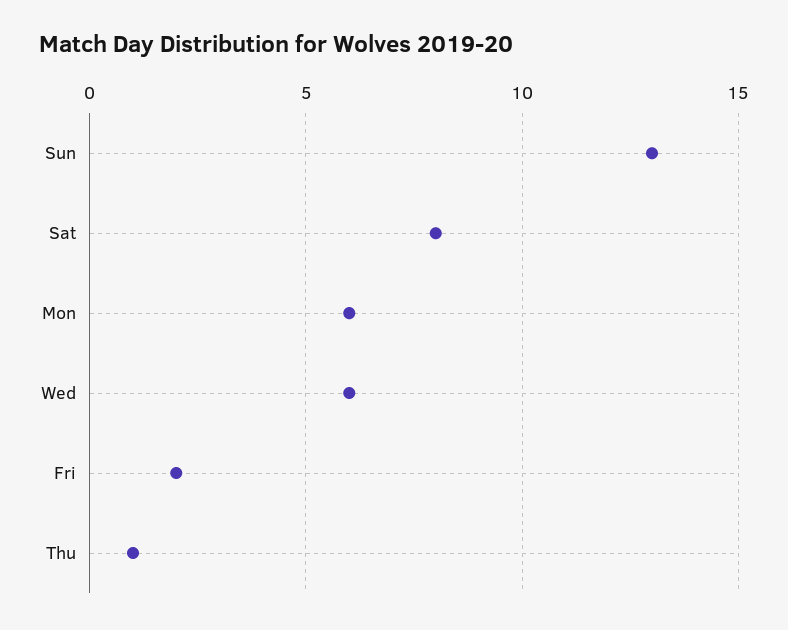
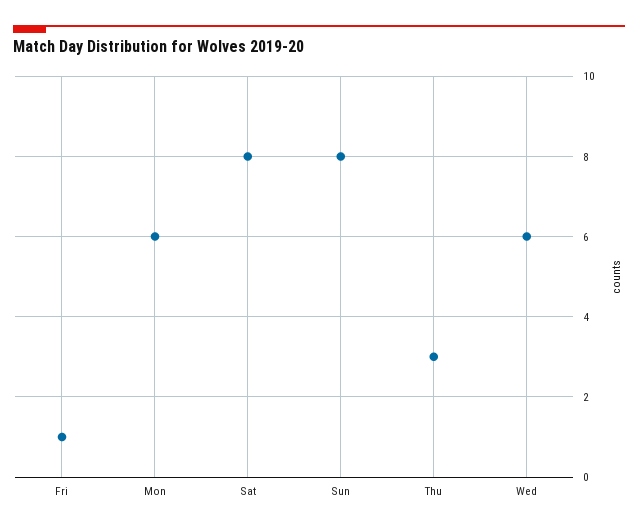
  {
-   "Sun": 13,
+   "Sun": 8,
    "Sat": 8,
    "Mon": 6,
    "Wed": 6,
-   "Fri": 2,
+   "Fri": 1,
-   "Thu": 1
+   "Thu": 3
  }

